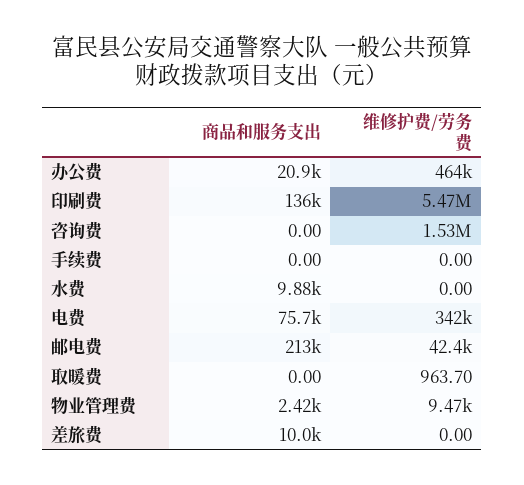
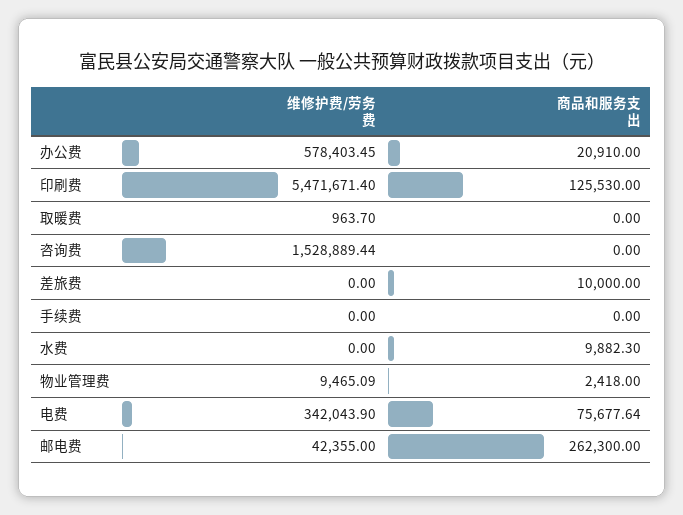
  {
    "商品和服务支出": {
      "办公费": 20910,
-     "印刷费": 136000,
+     "印刷费": 125530,
      "咨询费": 0,
      "手续费": 0,
      "水费": 9882.3,
      "电费": 75677.64,
-     "邮电费": 213000,
+     "邮电费": 262300,
      "取暖费": 0,
      "物业管理费": 2418,
      "差旅费": 10000
    },
    "维修护费/劳务费": {
-     "办公费": 464000,
+     "办公费": 578403.45,
      "印刷费": 5471671.4,
      "咨询费": 1528889.44,
      "手续费": 0,
      "水费": 0,
      "电费": 342043.9,
      "邮电费": 42355,
      "取暖费": 963.7,
      "物业管理费": 9465.09,
      "差旅费": 0
    }
  }

